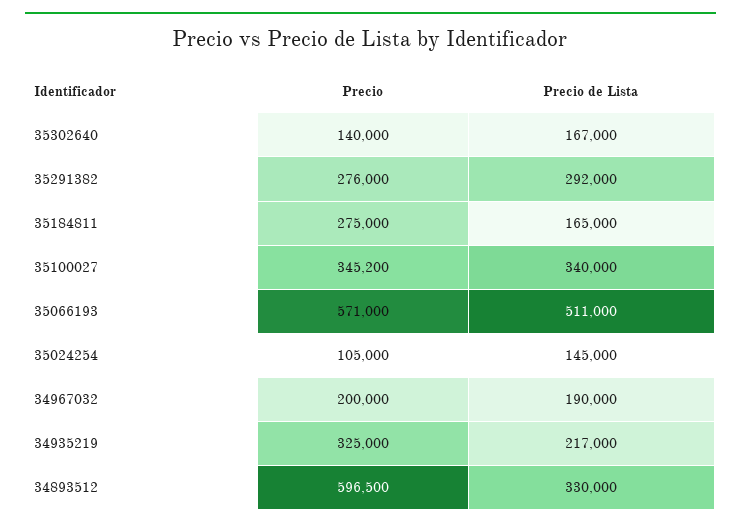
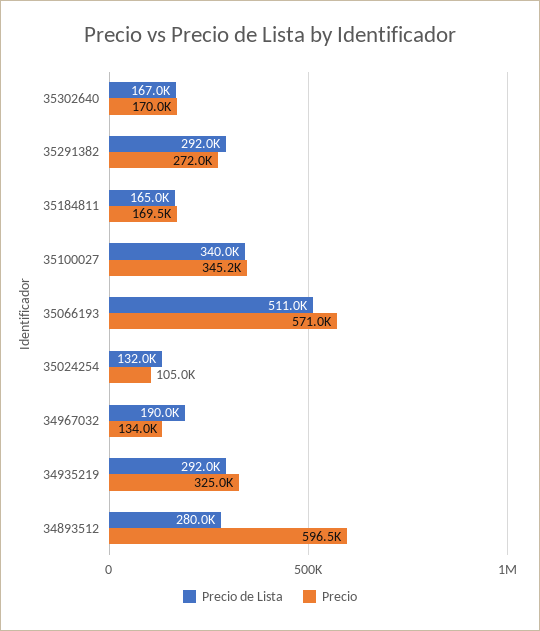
  {
    "Precio": {
-     "35302640": 140000,
+     "35302640": 170000,
-     "35291382": 276000,
+     "35291382": 272000,
-     "35184811": 275000,
+     "35184811": 169500,
      "35100027": 345200,
      "35066193": 571000,
      "35024254": 105000,
-     "34967032": 200000,
+     "34967032": 134000,
      "34935219": 325000,
      "34893512": 596500
    },
    "Precio de Lista": {
      "35302640": 167000,
      "35291382": 292000,
      "35184811": 165000,
      "35100027": 340000,
      "35066193": 511000,
-     "35024254": 145000,
+     "35024254": 132000,
      "34967032": 190000,
-     "34935219": 217000,
+     "34935219": 292000,
-     "34893512": 330000
+     "34893512": 280000
    }
  }

